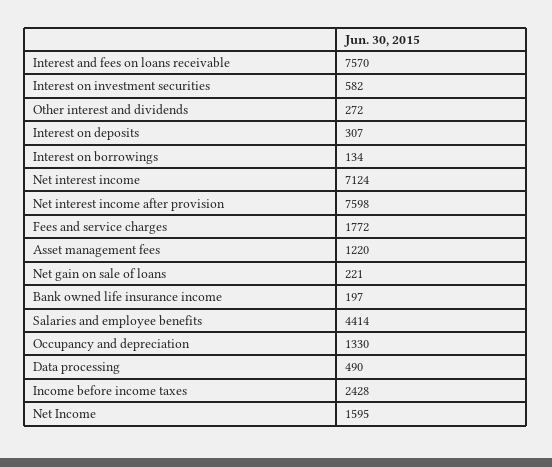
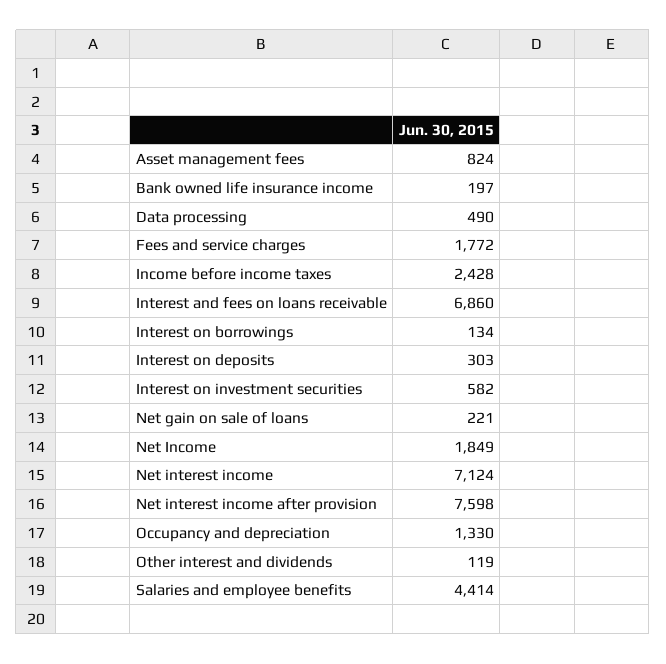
  {
-   "Interest and fees on loans receivable": 7570,
+   "Interest and fees on loans receivable": 6860,
    "Interest on investment securities": 582,
-   "Other interest and dividends": 272,
+   "Other interest and dividends": 119,
-   "Interest on deposits": 307,
+   "Interest on deposits": 303,
    "Interest on borrowings": 134,
    "Net interest income": 7124,
    "Net interest income after provision": 7598,
    "Fees and service charges": 1772,
-   "Asset management fees": 1220,
+   "Asset management fees": 824,
    "Net gain on sale of loans": 221,
    "Bank owned life insurance income": 197,
    "Salaries and employee benefits": 4414,
    "Occupancy and depreciation": 1330,
    "Data processing": 490,
    "Income before income taxes": 2428,
-   "Net Income": 1595
+   "Net Income": 1849
  }

